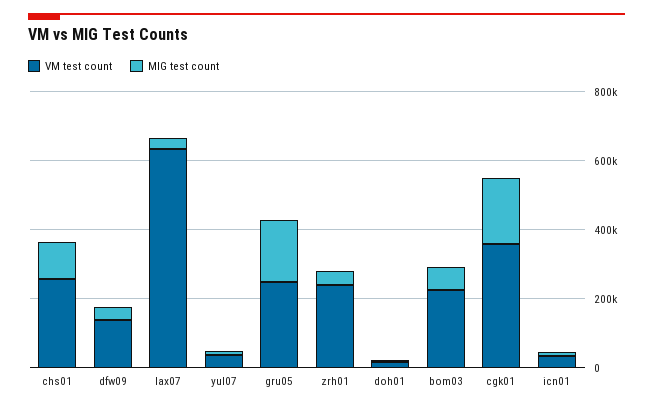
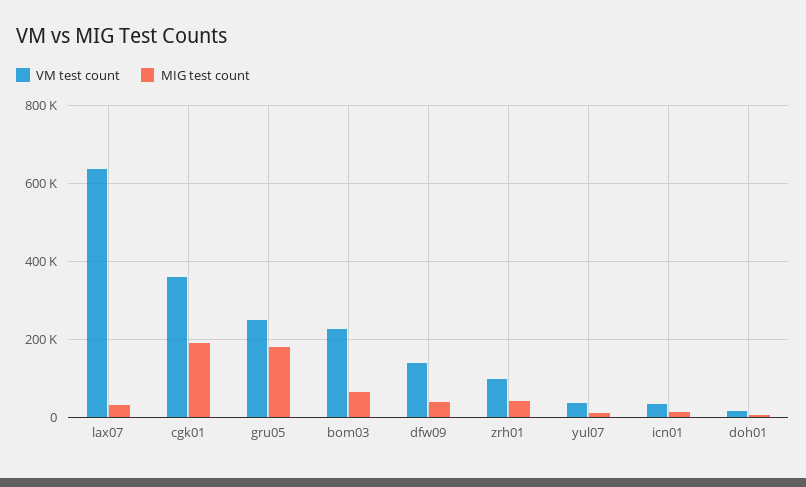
  {
    "VM test count": {
-     "chs01": 250000,
      "dfw09": 140000,
      "lax07": 640000,
      "yul07": 40000,
      "gru05": 240000,
-     "zrh01": 250000,
+     "zrh01": 100000,
      "doh01": 20000,
      "bom03": 220000,
      "cgk01": 360000,
      "icn01": 40000
    },
    "MIG test count": {
-     "chs01": 100000,
      "dfw09": 40000,
      "lax07": 20000,
      "yul07": 20000,
      "gru05": 180000,
      "zrh01": 40000,
      "doh01": 0,
      "bom03": 60000,
      "cgk01": 180000,
      "icn01": 20000
    }
  }

